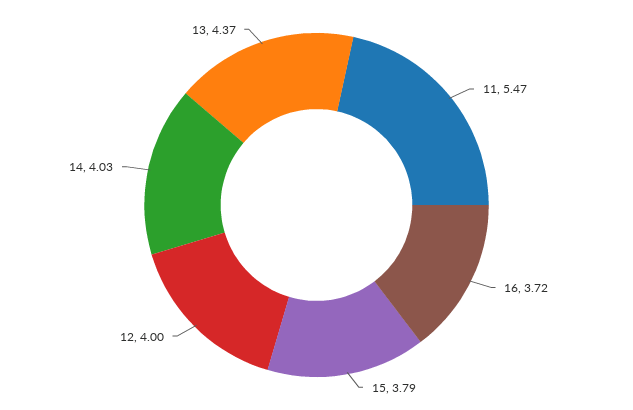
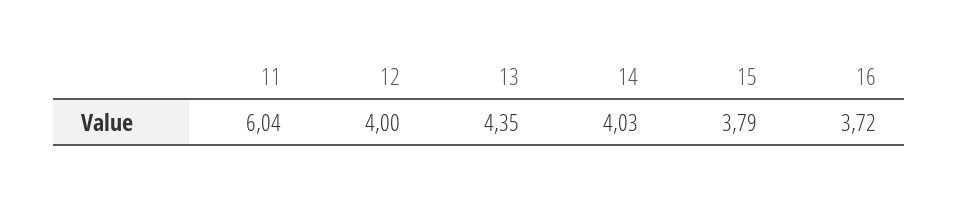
  {
-   "11": 5.47,
+   "11": 6.04,
    "16": 3.72,
    "15": 3.79,
    "12": 4,
    "14": 4.03,
-   "13": 4.37
+   "13": 4.35
  }

